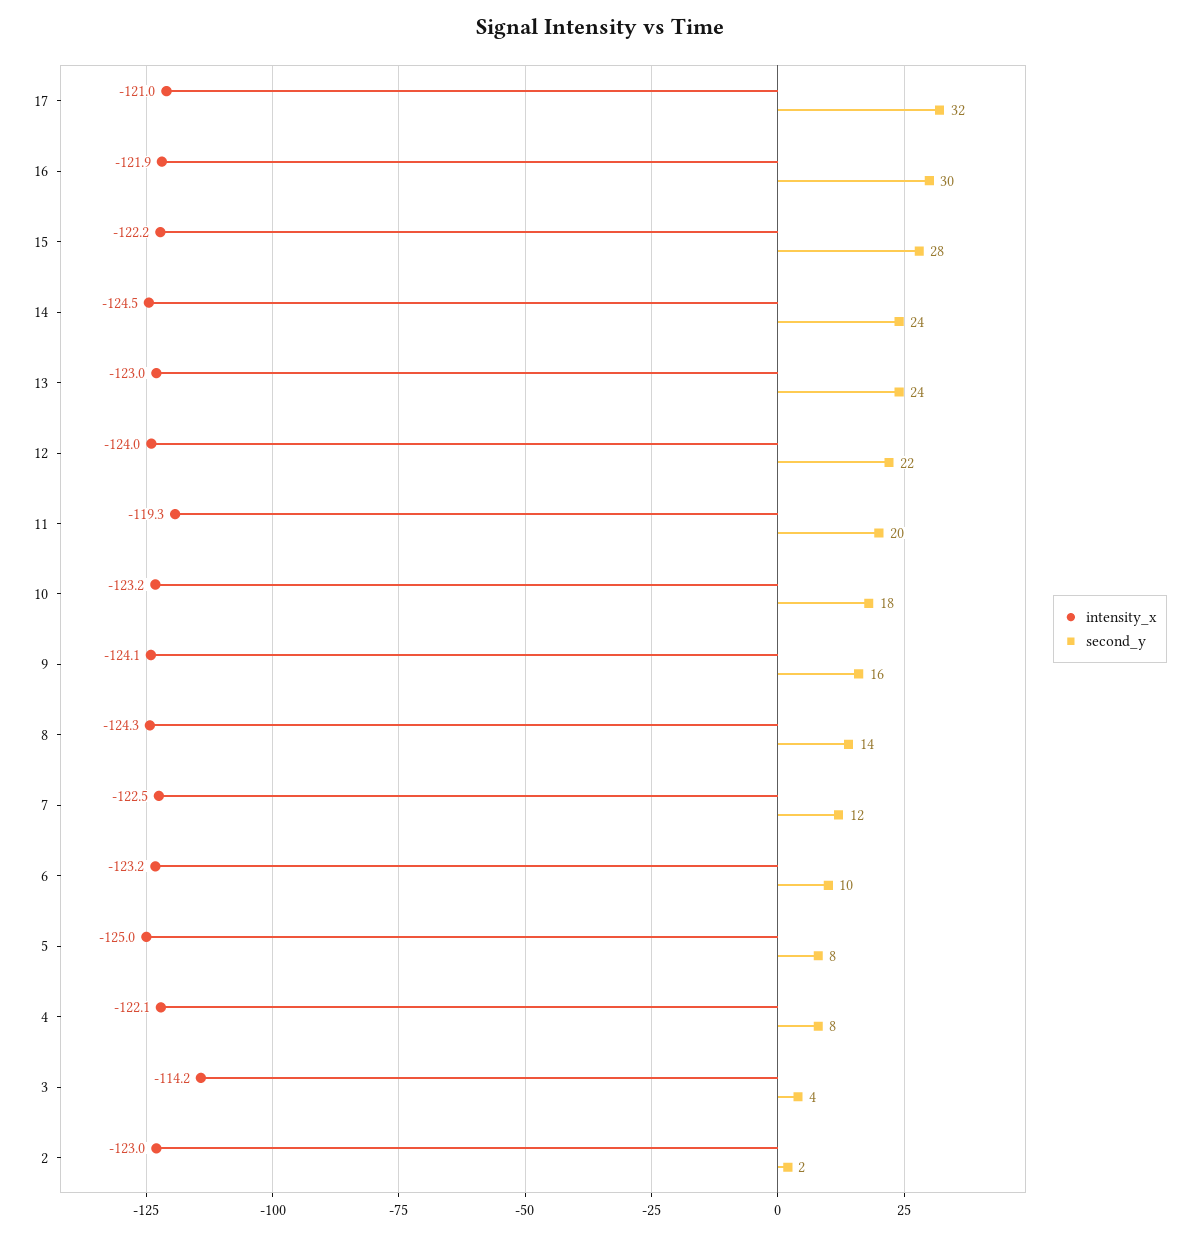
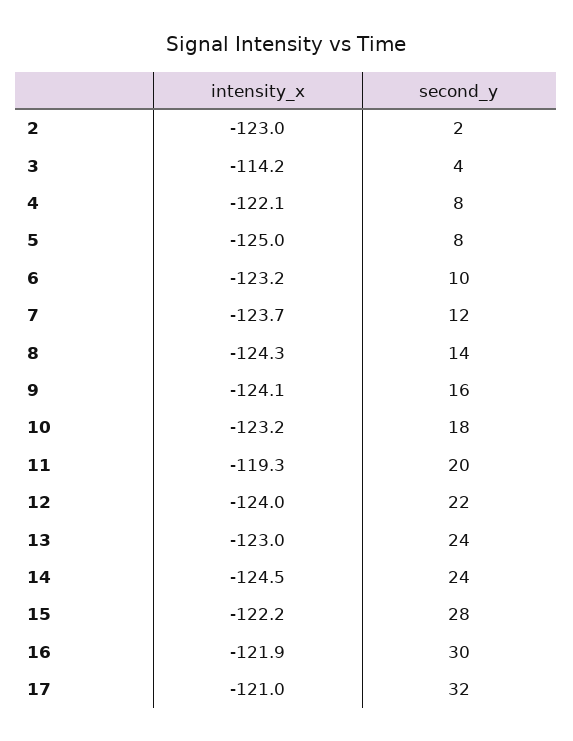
  {
    "intensity_x": {
      "17": -121,
      "16": -121.9,
      "15": -122.2,
      "14": -124.5,
      "13": -123,
      "12": -124,
      "11": -119.3,
      "10": -123.2,
      "9": -124.1,
      "8": -124.3,
-     "7": -122.5,
+     "7": -123.7,
      "6": -123.2,
      "5": -125,
      "4": -122.1,
      "3": -114.2,
      "2": -123
    },
    "second_y": {
      "17": 32,
      "16": 30,
      "15": 28,
      "14": 24,
      "13": 24,
      "12": 22,
      "11": 20,
      "10": 18,
      "9": 16,
      "8": 14,
      "7": 12,
      "6": 10,
      "5": 8,
      "4": 8,
      "3": 4,
      "2": 2
    }
  }

